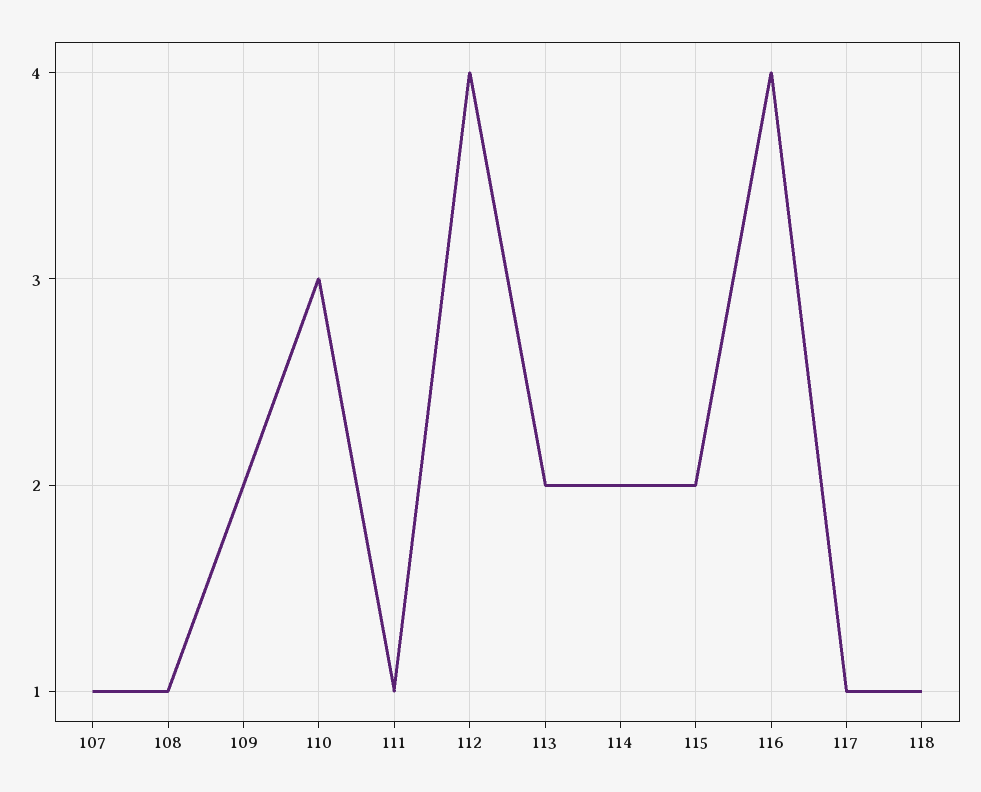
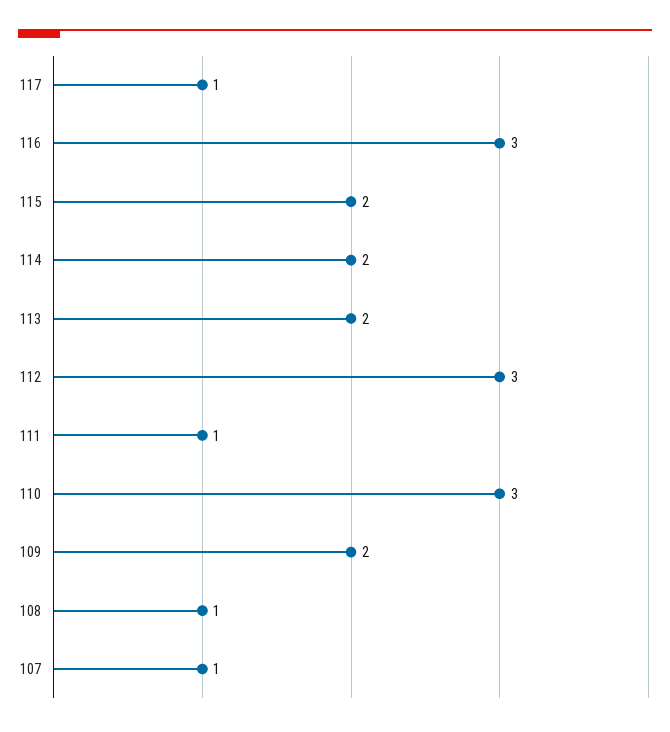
  {
    "107": 1,
    "108": 1,
    "109": 2,
    "110": 3,
    "111": 1,
-   "112": 4,
+   "112": 3,
    "113": 2,
    "114": 2,
    "115": 2,
-   "116": 4,
+   "116": 3,
-   "117": 1,
+   "117": 1
-   "118": 1
  }

